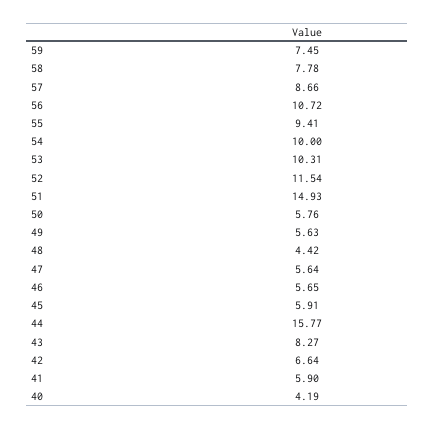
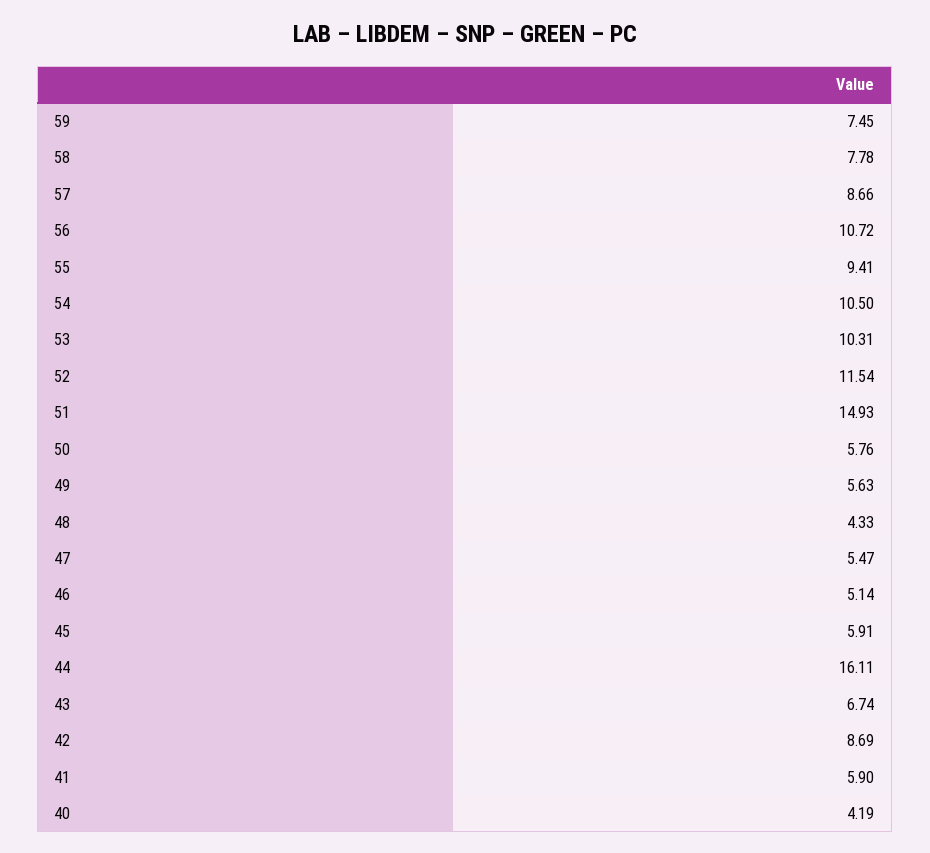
  {
    "59": 7.45,
    "58": 7.78,
    "57": 8.66,
    "56": 10.72,
    "55": 9.41,
-   "54": 10,
+   "54": 10.5,
    "53": 10.31,
    "52": 11.54,
    "51": 14.93,
    "50": 5.76,
    "49": 5.63,
-   "48": 4.42,
+   "48": 4.33,
-   "47": 5.64,
+   "47": 5.47,
-   "46": 5.65,
+   "46": 5.14,
    "45": 5.91,
-   "44": 15.77,
+   "44": 16.11,
-   "43": 8.27,
+   "43": 6.74,
-   "42": 6.64,
+   "42": 8.69,
    "41": 5.9,
    "40": 4.19
  }

